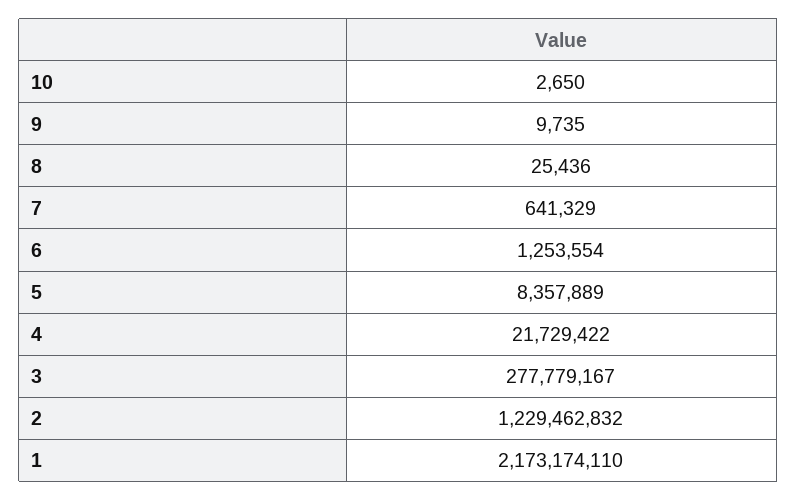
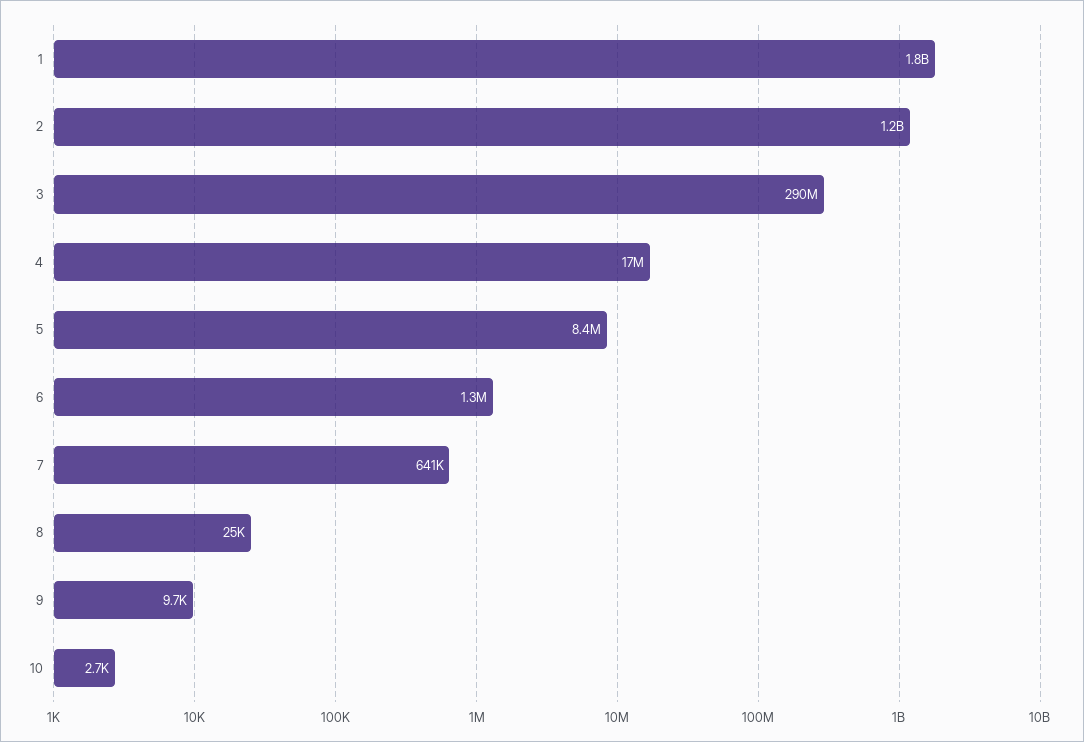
  {
    "10": 2650,
    "9": 9735,
    "8": 25436,
    "7": 641329,
    "6": 1253554,
    "5": 8357889,
-   "4": 21729422,
+   "4": 17000000,
-   "3": 277779167,
+   "3": 290000000,
    "2": 1229462832,
-   "1": 2173174110
+   "1": 1800000000
  }

